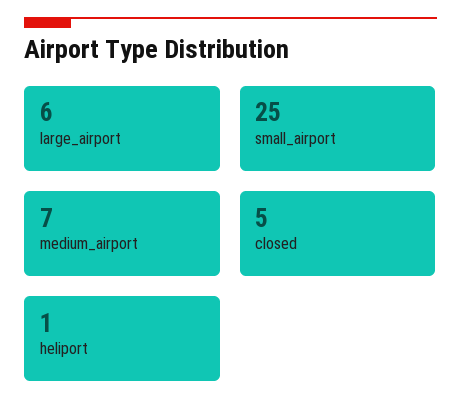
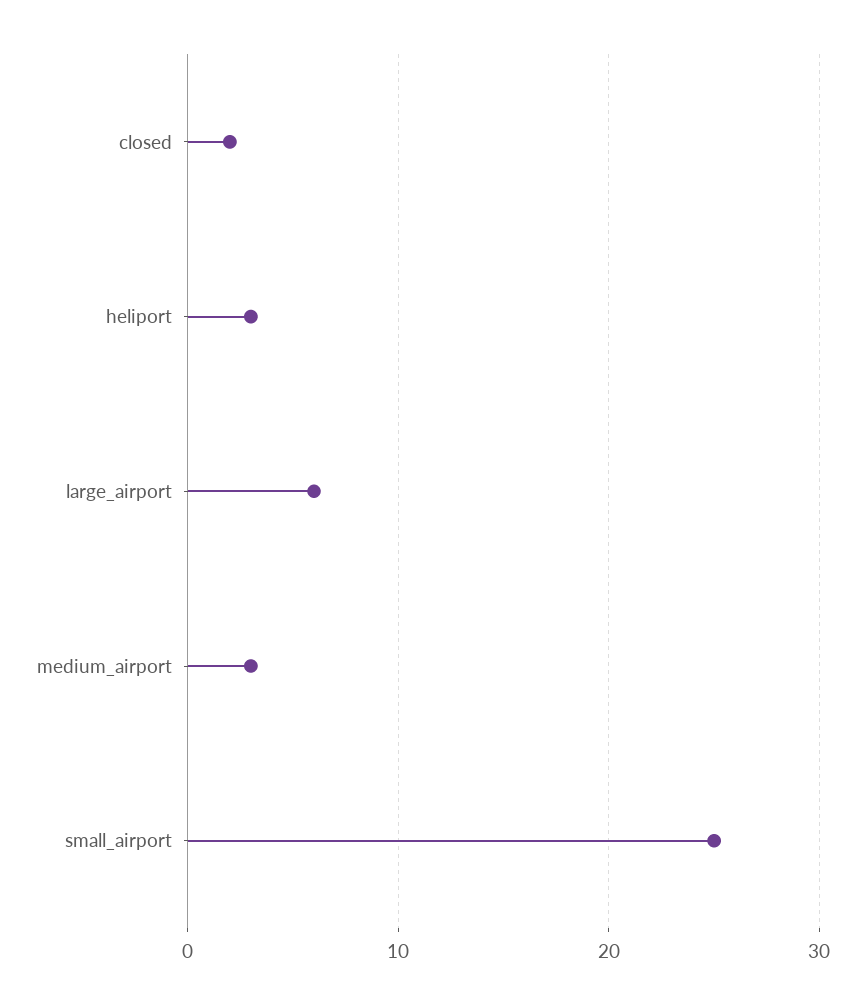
  {
    "large_airport": 6,
    "small_airport": 25,
-   "medium_airport": 7,
+   "medium_airport": 3,
-   "closed": 5,
+   "closed": 2,
-   "heliport": 1
+   "heliport": 3
  }

